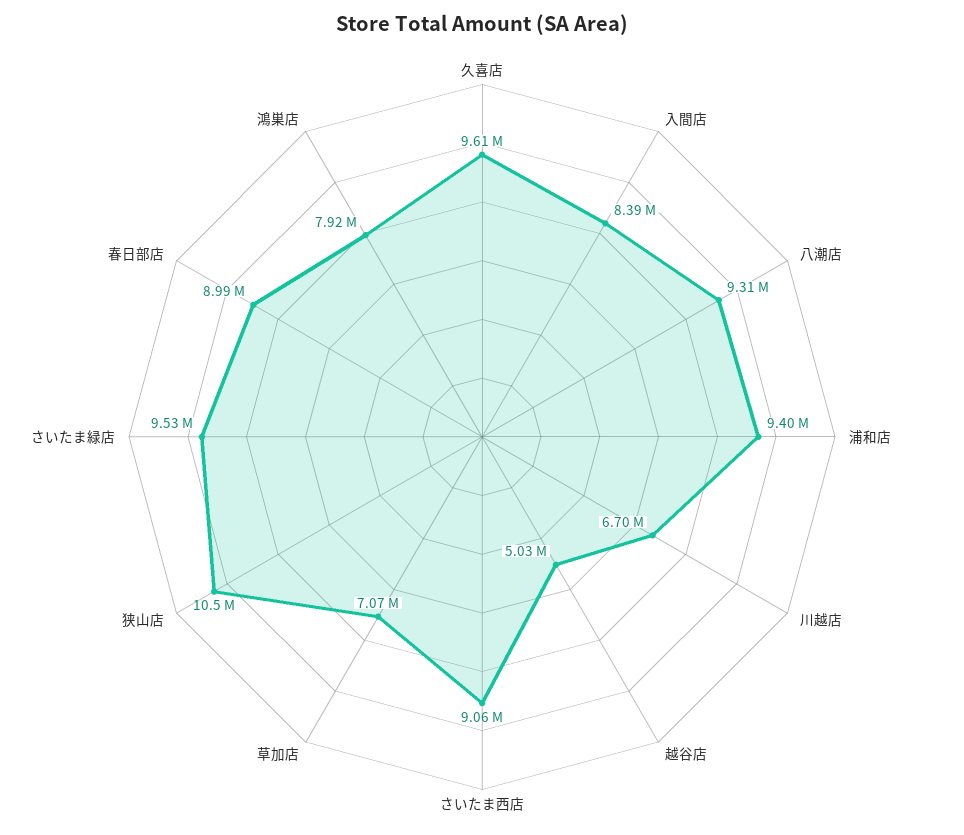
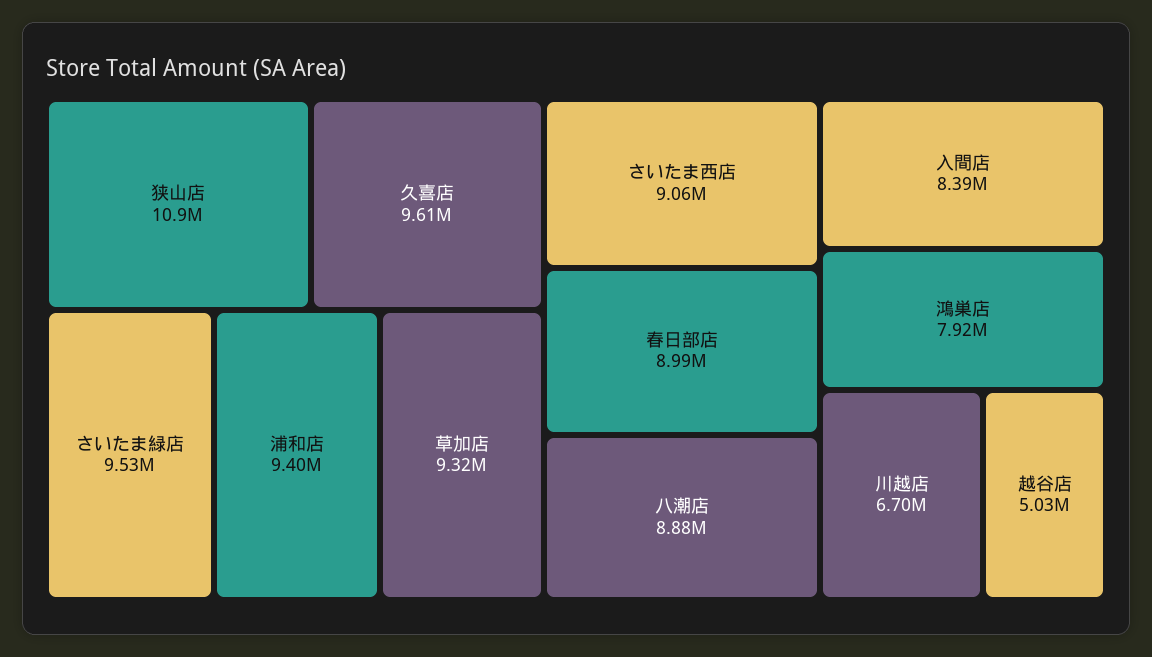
  {
    "久喜店": 9610000,
    "入間店": 8390000,
-   "八潮店": 9310000,
+   "八潮店": 8880000,
    "浦和店": 9400000,
    "川越店": 6700000,
    "越谷店": 5030000,
    "さいたま西店": 9060000,
-   "草加店": 7070000,
+   "草加店": 9320000,
-   "狭山店": 10500000,
+   "狭山店": 10900000,
    "さいたま緑店": 9530000,
    "春日部店": 8990000,
    "鴻巣店": 7920000
  }

